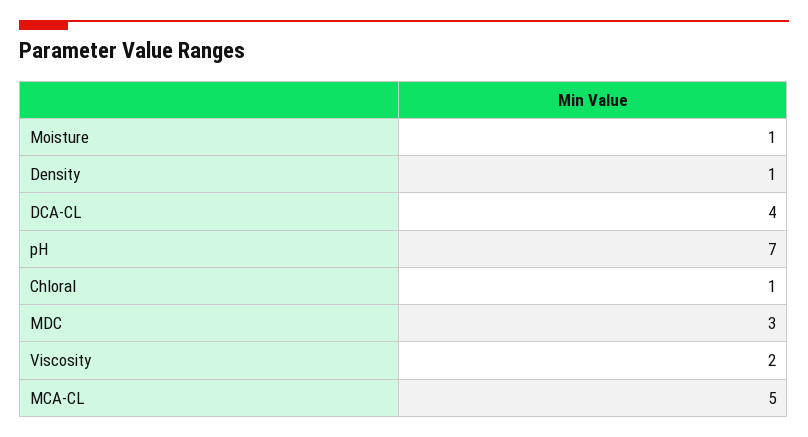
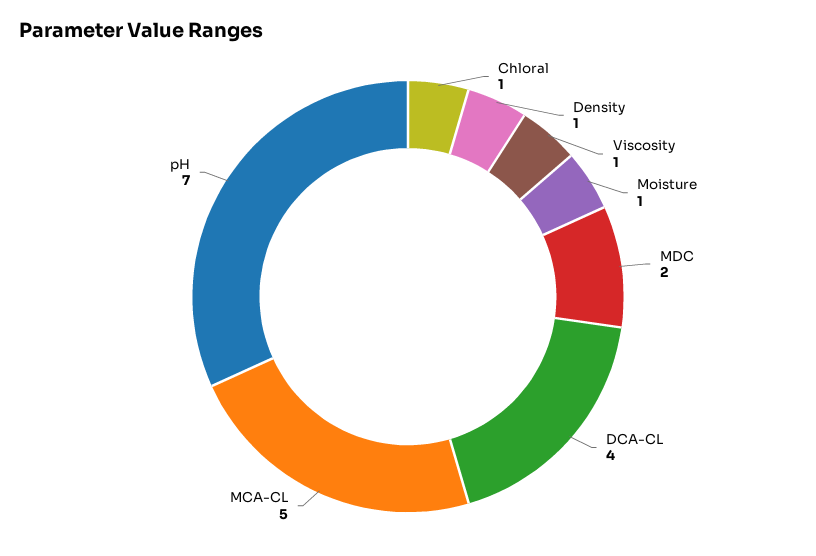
  {
    "Moisture": 1,
    "Density": 1,
    "DCA-CL": 4,
    "pH": 7,
    "Chloral": 1,
-   "MDC": 3,
+   "MDC": 2,
-   "Viscosity": 2,
+   "Viscosity": 1,
    "MCA-CL": 5
  }

